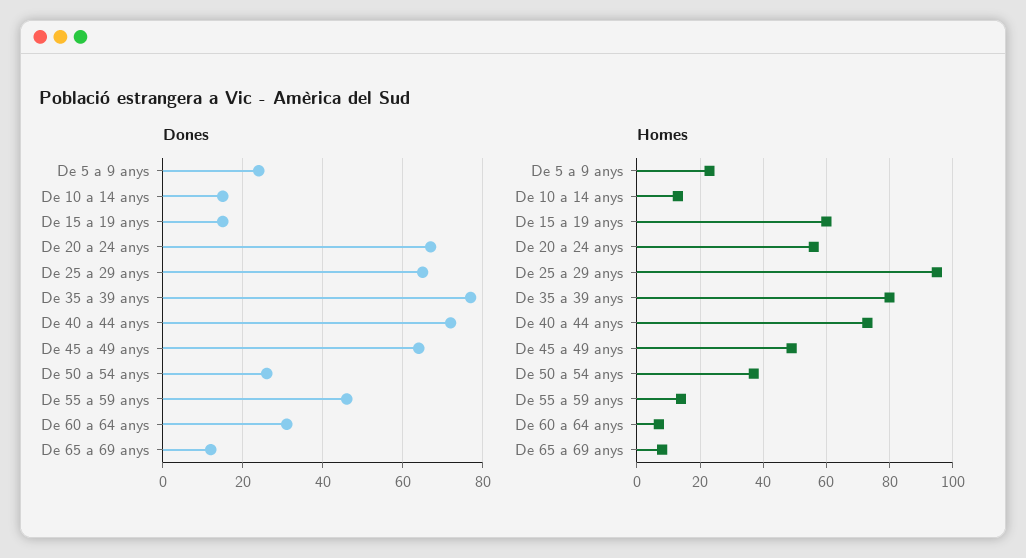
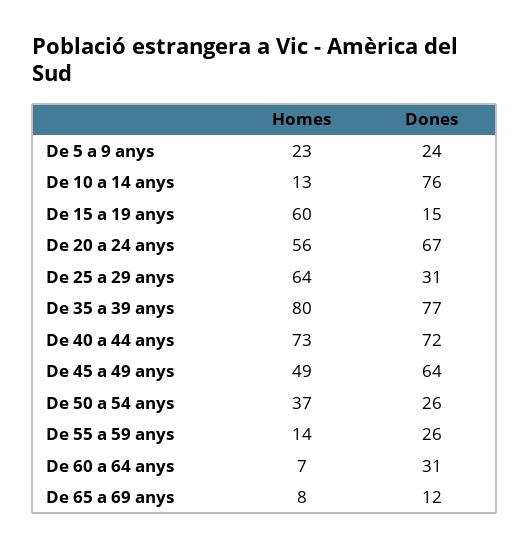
  {
    "Dones": {
      "De 5 a 9 anys": 24,
-     "De 10 a 14 anys": 15,
+     "De 10 a 14 anys": 76,
      "De 15 a 19 anys": 15,
      "De 20 a 24 anys": 67,
-     "De 25 a 29 anys": 65,
+     "De 25 a 29 anys": 31,
      "De 35 a 39 anys": 77,
      "De 40 a 44 anys": 72,
      "De 45 a 49 anys": 64,
      "De 50 a 54 anys": 26,
-     "De 55 a 59 anys": 45,
+     "De 55 a 59 anys": 26,
      "De 60 a 64 anys": 31,
      "De 65 a 69 anys": 12
    },
    "Homes": {
      "De 5 a 9 anys": 23,
      "De 10 a 14 anys": 13,
      "De 15 a 19 anys": 60,
      "De 20 a 24 anys": 56,
-     "De 25 a 29 anys": 95,
+     "De 25 a 29 anys": 64,
      "De 35 a 39 anys": 80,
      "De 40 a 44 anys": 73,
      "De 45 a 49 anys": 49,
      "De 50 a 54 anys": 37,
      "De 55 a 59 anys": 14,
      "De 60 a 64 anys": 7,
      "De 65 a 69 anys": 8
    }
  }

